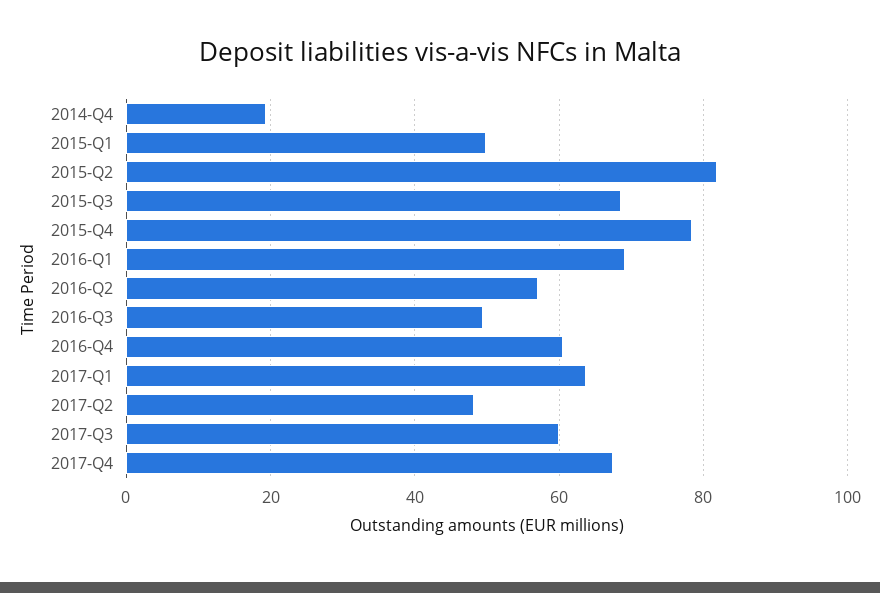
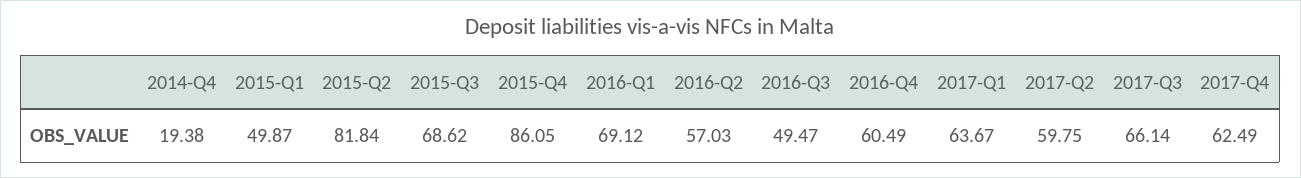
  {
    "2014-Q4": 19.38,
    "2015-Q1": 49.87,
    "2015-Q2": 81.84,
    "2015-Q3": 68.62,
-   "2015-Q4": 78,
+   "2015-Q4": 86.05,
    "2016-Q1": 69.12,
    "2016-Q2": 57.03,
    "2016-Q3": 49.47,
    "2016-Q4": 60.49,
    "2017-Q1": 63.67,
-   "2017-Q2": 48,
+   "2017-Q2": 59.75,
-   "2017-Q3": 60,
+   "2017-Q3": 66.14,
-   "2017-Q4": 68
+   "2017-Q4": 62.49
  }

